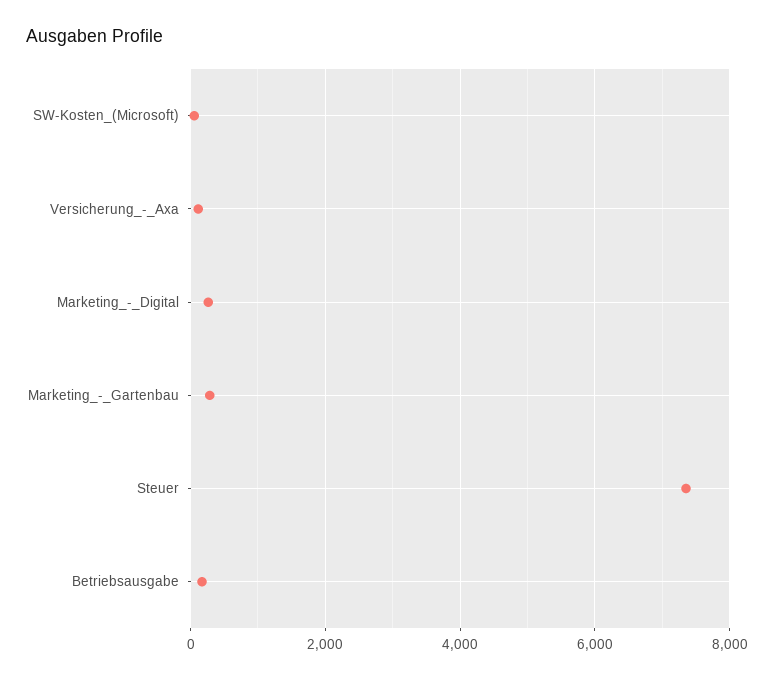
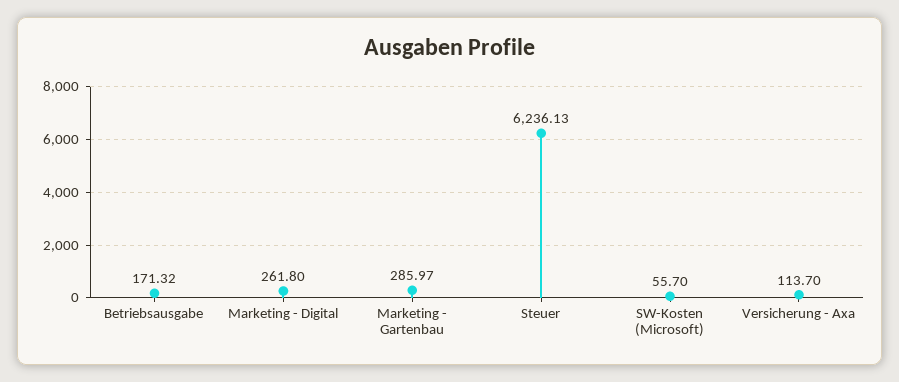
  {
    "SW-Kosten_(Microsoft)": 55.7,
    "Versicherung_-_Axa": 113.7,
    "Marketing_-_Digital": 261.8,
    "Marketing_-_Gartenbau": 285.97,
-   "Steuer": 7400,
+   "Steuer": 6236.13,
    "Betriebsausgabe": 171.32
  }

